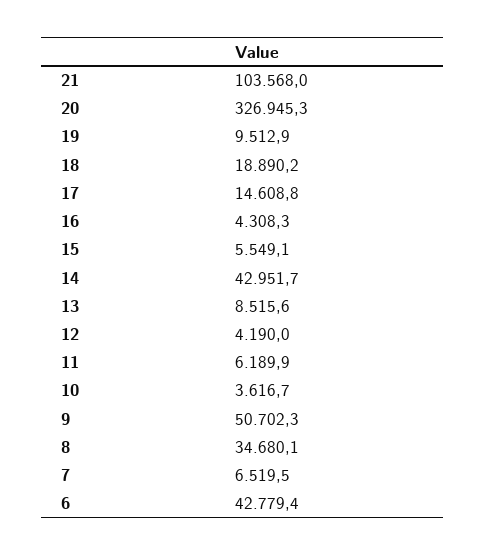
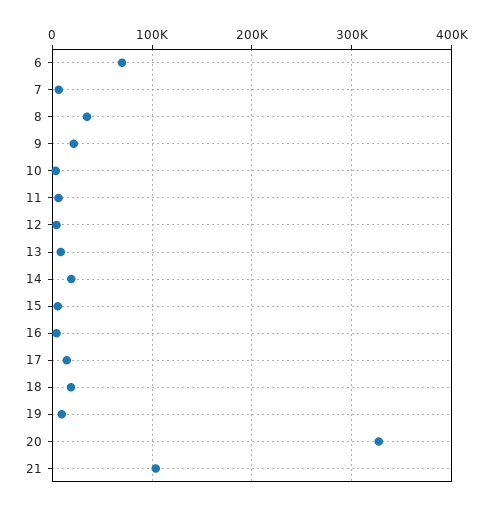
  {
    "21": 103568,
    "20": 326945.3,
    "19": 9512.9,
    "18": 18890.2,
    "17": 14608.8,
    "16": 4308.3,
    "15": 5549.1,
-   "14": 42951.7,
+   "14": 20000,
    "13": 8515.6,
    "12": 4190,
    "11": 6189.9,
    "10": 3616.7,
-   "9": 50702.3,
+   "9": 20000,
    "8": 34680.1,
    "7": 6519.5,
-   "6": 42779.4
+   "6": 70000
  }

